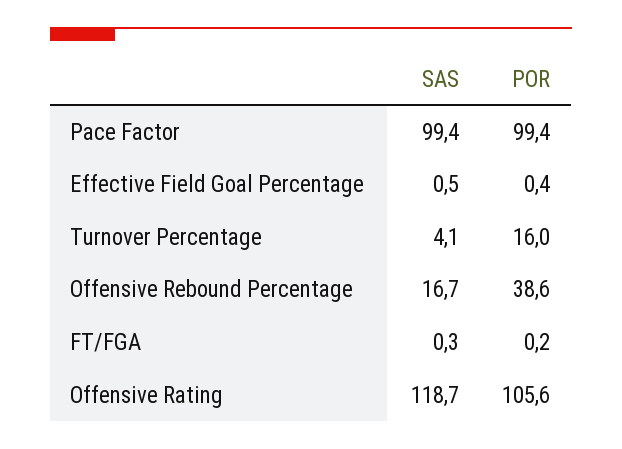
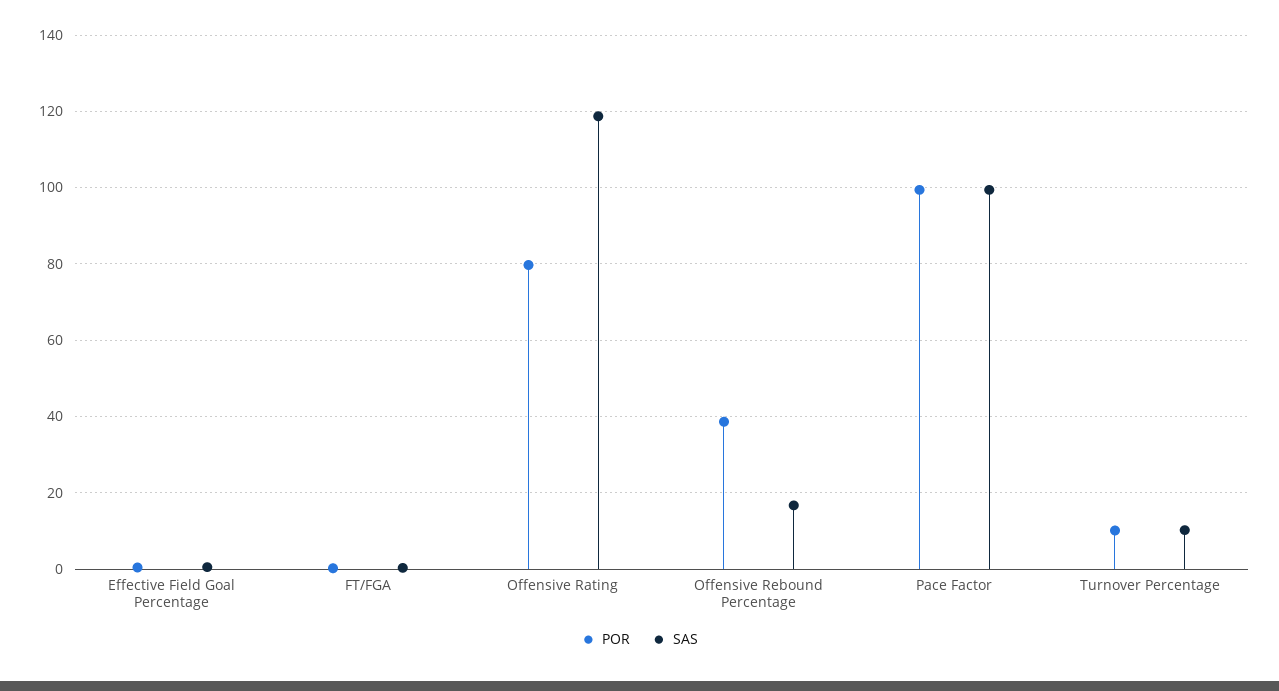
  {
    "SAS": {
      "Pace Factor": 99.4,
      "Effective Field Goal Percentage": 0.5,
-     "Turnover Percentage": 4.1,
+     "Turnover Percentage": 10,
      "Offensive Rebound Percentage": 16.7,
      "FT/FGA": 0.3,
      "Offensive Rating": 118.7
    },
    "POR": {
      "Pace Factor": 99.4,
      "Effective Field Goal Percentage": 0.4,
-     "Turnover Percentage": 16,
+     "Turnover Percentage": 10,
      "Offensive Rebound Percentage": 38.6,
      "FT/FGA": 0.2,
-     "Offensive Rating": 105.6
+     "Offensive Rating": 80
    }
  }

